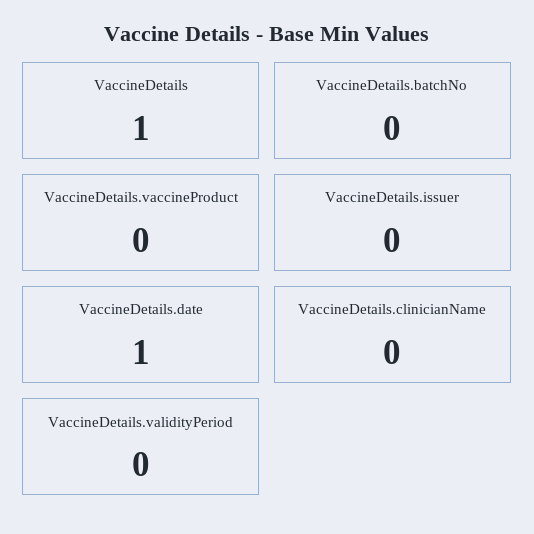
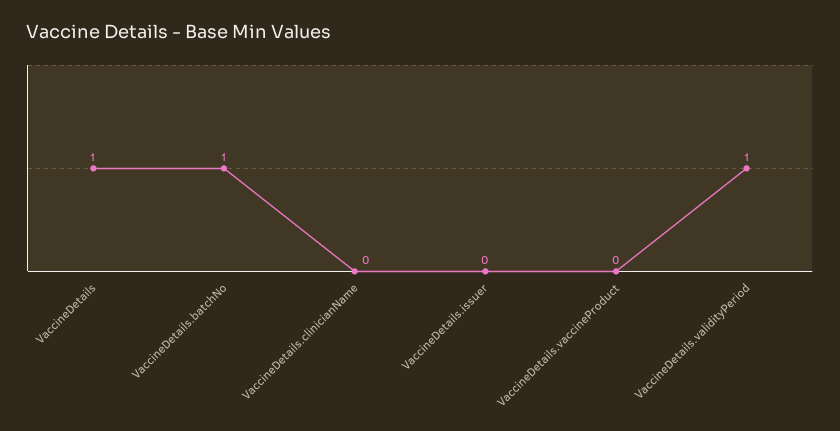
  {
    "VaccineDetails": 1,
-   "VaccineDetails.batchNo": 0,
+   "VaccineDetails.batchNo": 1,
    "VaccineDetails.vaccineProduct": 0,
    "VaccineDetails.issuer": 0,
-   "VaccineDetails.date": 1,
    "VaccineDetails.clinicianName": 0,
-   "VaccineDetails.validityPeriod": 0
+   "VaccineDetails.validityPeriod": 1
  }

